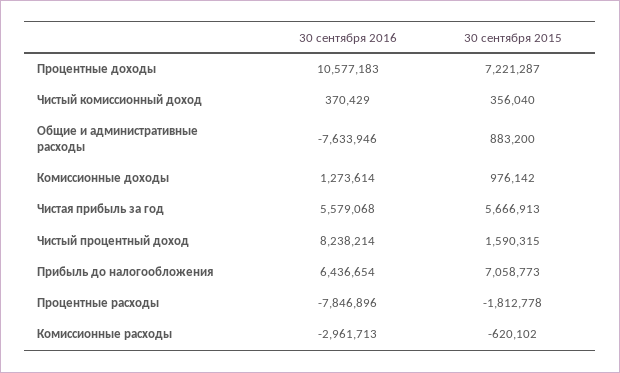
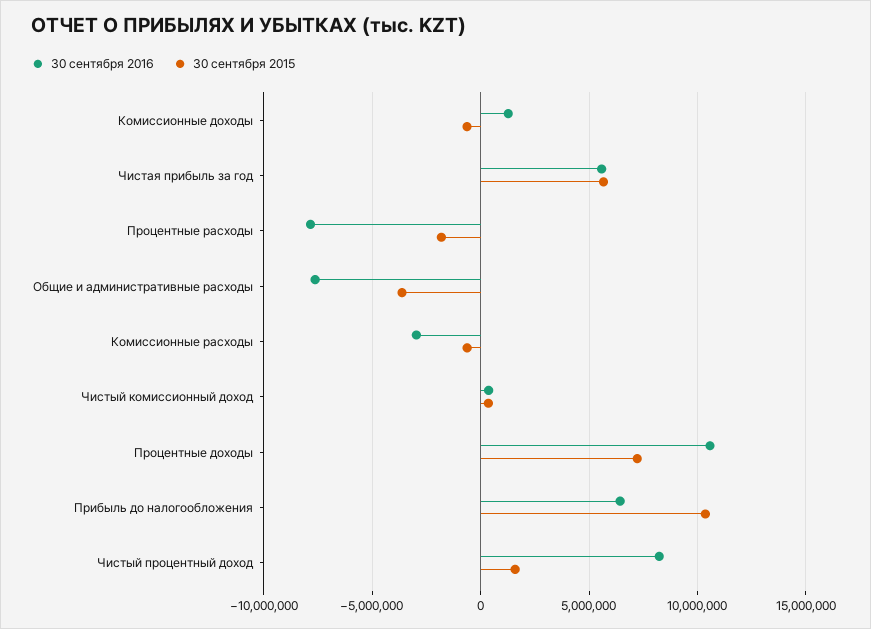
  {
    "30 сентября 2016": {
      "Процентные доходы": 10577183,
      "Чистый комиссионный доход": 370429,
      "Общие и административные расходы": -7633946,
      "Комиссионные доходы": 1273614,
      "Чистая прибыль за год": 5579068,
      "Чистый процентный доход": 8238214,
      "Прибыль до налогообложения": 6436654,
      "Процентные расходы": -7846896,
      "Комиссионные расходы": -2961713
    },
    "30 сентября 2015": {
      "Процентные доходы": 7221287,
      "Чистый комиссионный доход": 356040,
-     "Общие и административные расходы": 883200,
+     "Общие и административные расходы": -3500000,
-     "Комиссионные доходы": 976142,
+     "Комиссионные доходы": -500000,
      "Чистая прибыль за год": 5666913,
      "Чистый процентный доход": 1590315,
-     "Прибыль до налогообложения": 7058773,
+     "Прибыль до налогообложения": 10500000,
      "Процентные расходы": -1812778,
      "Комиссионные расходы": -620102
    }
  }

